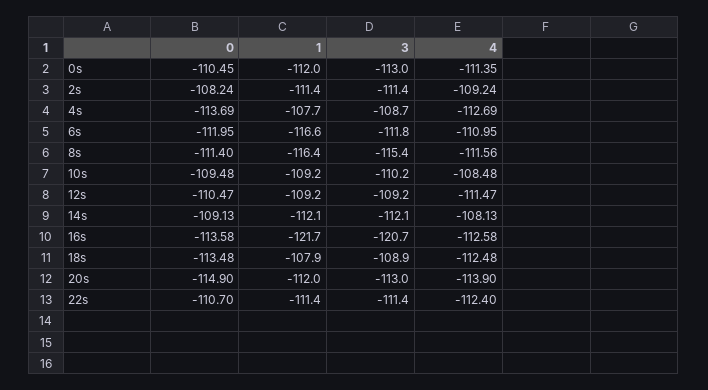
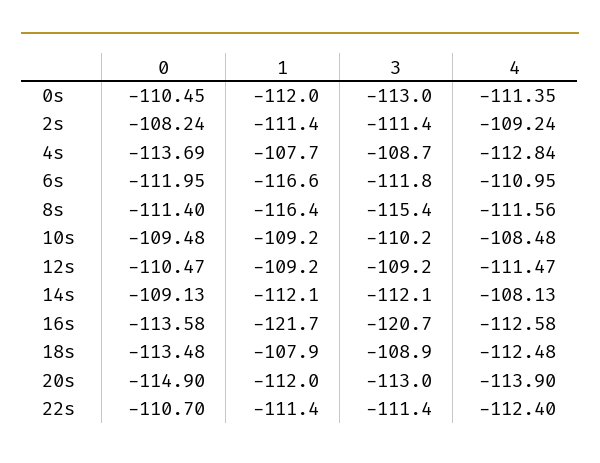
  {
    "0": {
      "0s": -110.45,
      "2s": -108.24,
      "4s": -113.69,
      "6s": -111.95,
      "8s": -111.4,
      "10s": -109.48,
      "12s": -110.47,
      "14s": -109.13,
      "16s": -113.58,
      "18s": -113.48,
      "20s": -114.9,
      "22s": -110.7
    },
    "1": {
      "0s": -112,
      "2s": -111.4,
      "4s": -107.7,
      "6s": -116.6,
      "8s": -116.4,
      "10s": -109.2,
      "12s": -109.2,
      "14s": -112.1,
      "16s": -121.7,
      "18s": -107.9,
      "20s": -112,
      "22s": -111.4
    },
    "3": {
      "0s": -113,
      "2s": -111.4,
      "4s": -108.7,
      "6s": -111.8,
      "8s": -115.4,
      "10s": -110.2,
      "12s": -109.2,
      "14s": -112.1,
      "16s": -120.7,
      "18s": -108.9,
      "20s": -113,
      "22s": -111.4
    },
    "4": {
      "0s": -111.35,
      "2s": -109.24,
-     "4s": -112.69,
+     "4s": -112.84,
      "6s": -110.95,
      "8s": -111.56,
      "10s": -108.48,
      "12s": -111.47,
      "14s": -108.13,
      "16s": -112.58,
      "18s": -112.48,
      "20s": -113.9,
      "22s": -112.4
    }
  }

